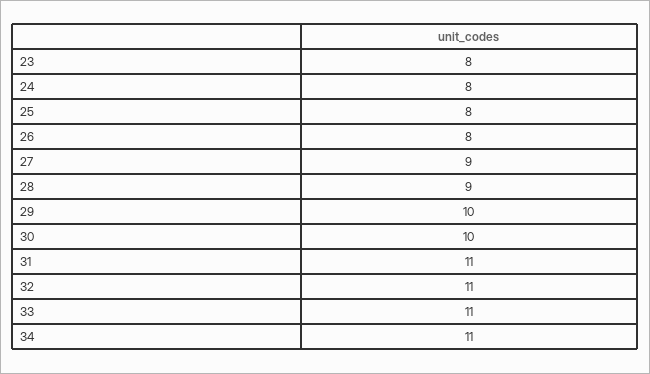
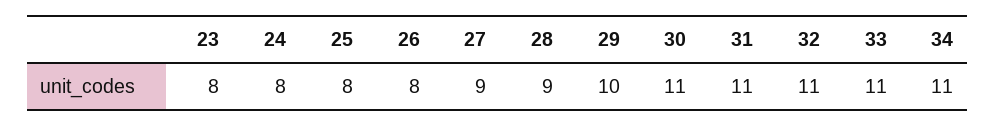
  {
    "23": 8,
    "24": 8,
    "25": 8,
    "26": 8,
    "27": 9,
    "28": 9,
    "29": 10,
-   "30": 10,
+   "30": 11,
    "31": 11,
    "32": 11,
    "33": 11,
    "34": 11
  }

